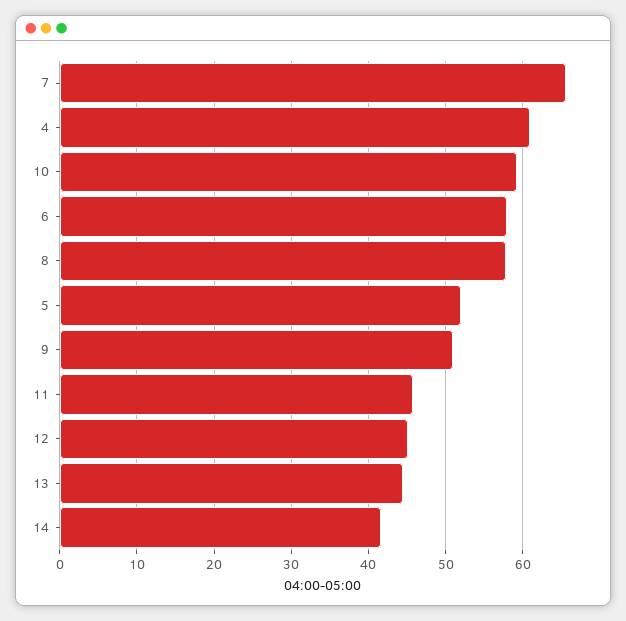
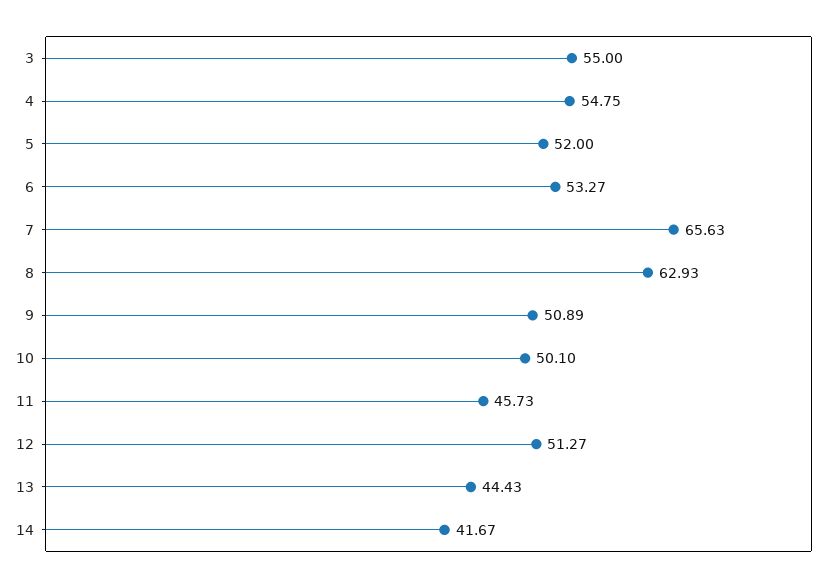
  {
    "7": 65.63,
-   "4": 61,
+   "4": 54.75,
-   "10": 59,
+   "10": 50.1,
-   "6": 58,
+   "6": 53.27,
-   "8": 58,
+   "8": 62.93,
    "5": 52,
    "9": 50.89,
    "11": 45.73,
-   "12": 45,
+   "12": 51.27,
    "13": 44.43,
-   "14": 41.67
+   "14": 41.67,
+   "3": 55
  }

